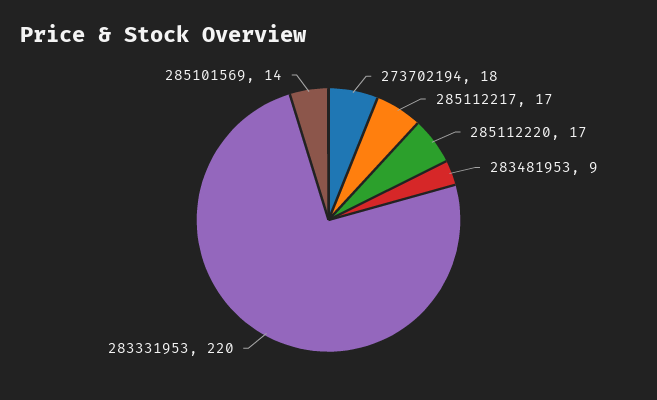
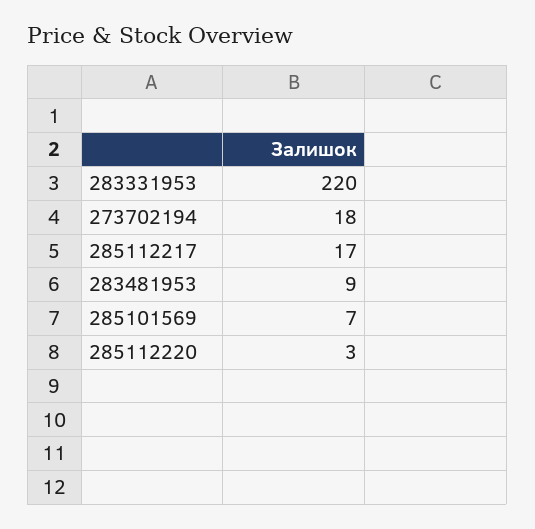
  {
    "273702194": 18,
    "285112217": 17,
-   "285112220": 17,
+   "285112220": 3,
    "283481953": 9,
    "283331953": 220,
-   "285101569": 14
+   "285101569": 7
  }

